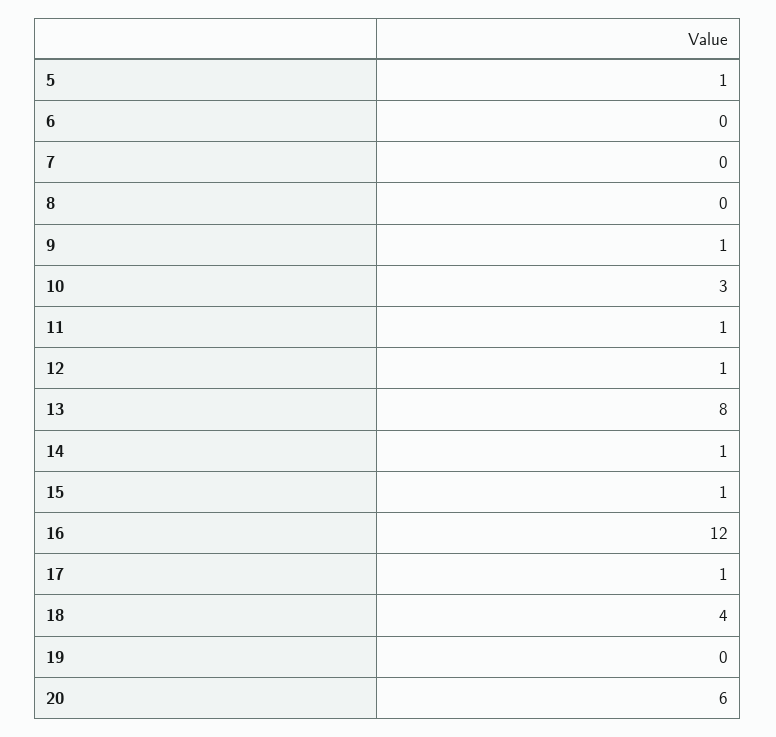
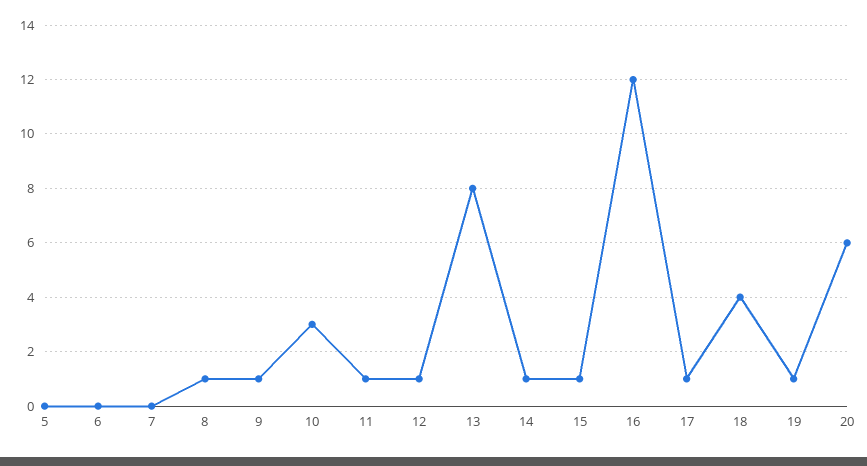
  {
-   "5": 1,
+   "5": 0,
    "6": 0,
    "7": 0,
-   "8": 0,
+   "8": 1,
    "9": 1,
    "10": 3,
    "11": 1,
    "12": 1,
    "13": 8,
    "14": 1,
    "15": 1,
    "16": 12,
    "17": 1,
    "18": 4,
-   "19": 0,
+   "19": 1,
    "20": 6
  }

